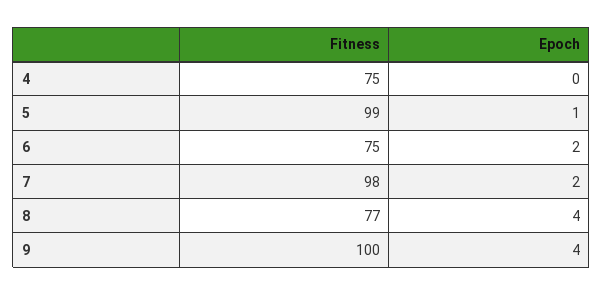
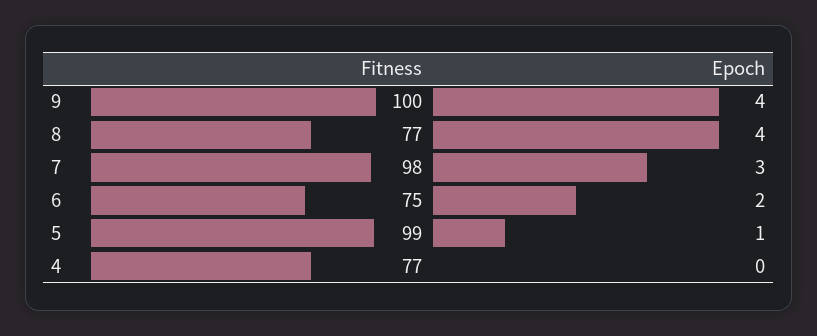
  {
    "Fitness": {
-     "4": 75,
+     "4": 77,
      "5": 99,
      "6": 75,
      "7": 98,
      "8": 77,
      "9": 100
    },
    "Epoch": {
      "4": 0,
      "5": 1,
      "6": 2,
-     "7": 2,
+     "7": 3,
      "8": 4,
      "9": 4
    }
  }

